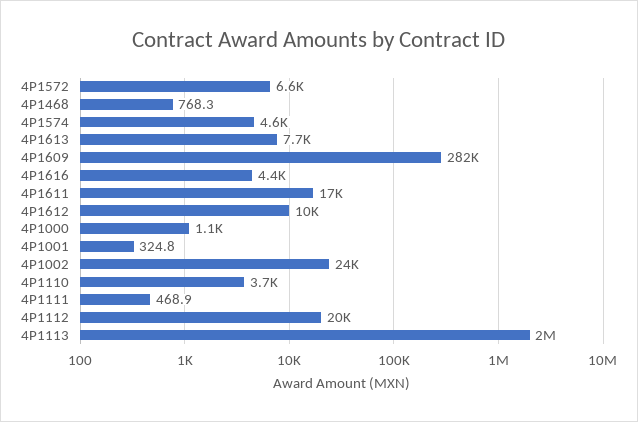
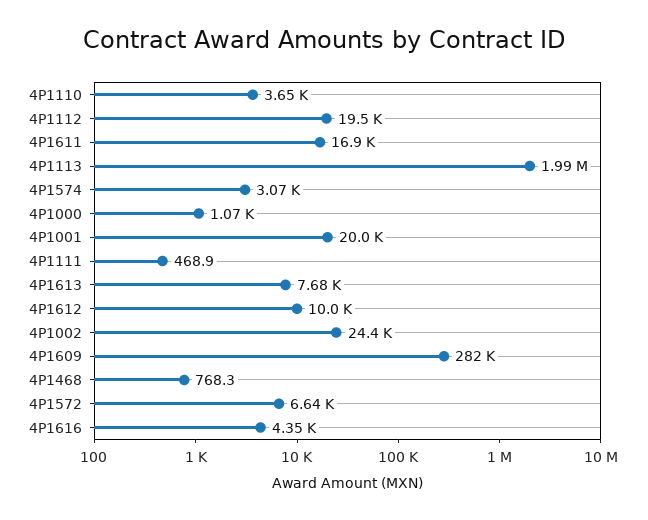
  {
    "4P1572": 6640,
    "4P1468": 768.3,
-   "4P1574": 4600,
+   "4P1574": 3070,
    "4P1613": 7680,
    "4P1609": 282000,
    "4P1616": 4350,
    "4P1611": 16900,
    "4P1612": 10000,
    "4P1000": 1070,
-   "4P1001": 324.8,
+   "4P1001": 20000,
    "4P1002": 24400,
    "4P1110": 3650,
    "4P1111": 468.9,
    "4P1112": 19500,
    "4P1113": 1990000
  }

